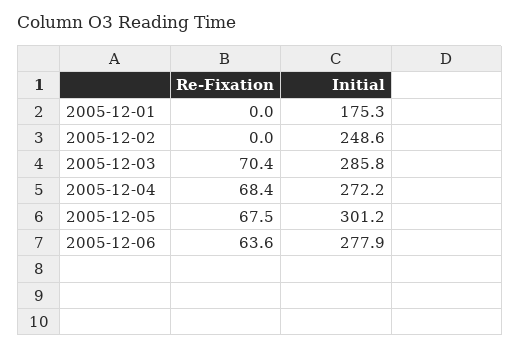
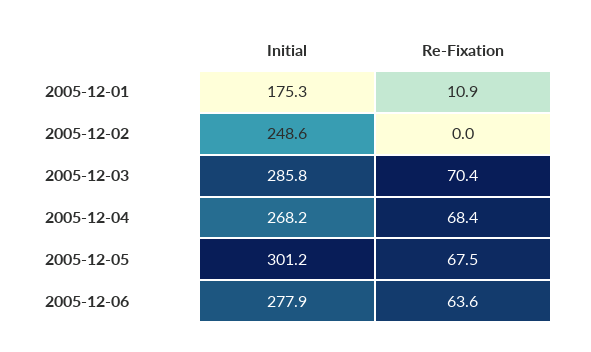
  {
    "Re-Fixation": {
-     "2005-12-01": 0,
+     "2005-12-01": 10.9,
      "2005-12-02": 0,
      "2005-12-03": 70.4,
      "2005-12-04": 68.4,
      "2005-12-05": 67.5,
      "2005-12-06": 63.6
    },
    "Initial": {
      "2005-12-01": 175.3,
      "2005-12-02": 248.6,
      "2005-12-03": 285.8,
-     "2005-12-04": 272.2,
+     "2005-12-04": 268.2,
      "2005-12-05": 301.2,
      "2005-12-06": 277.9
    }
  }

